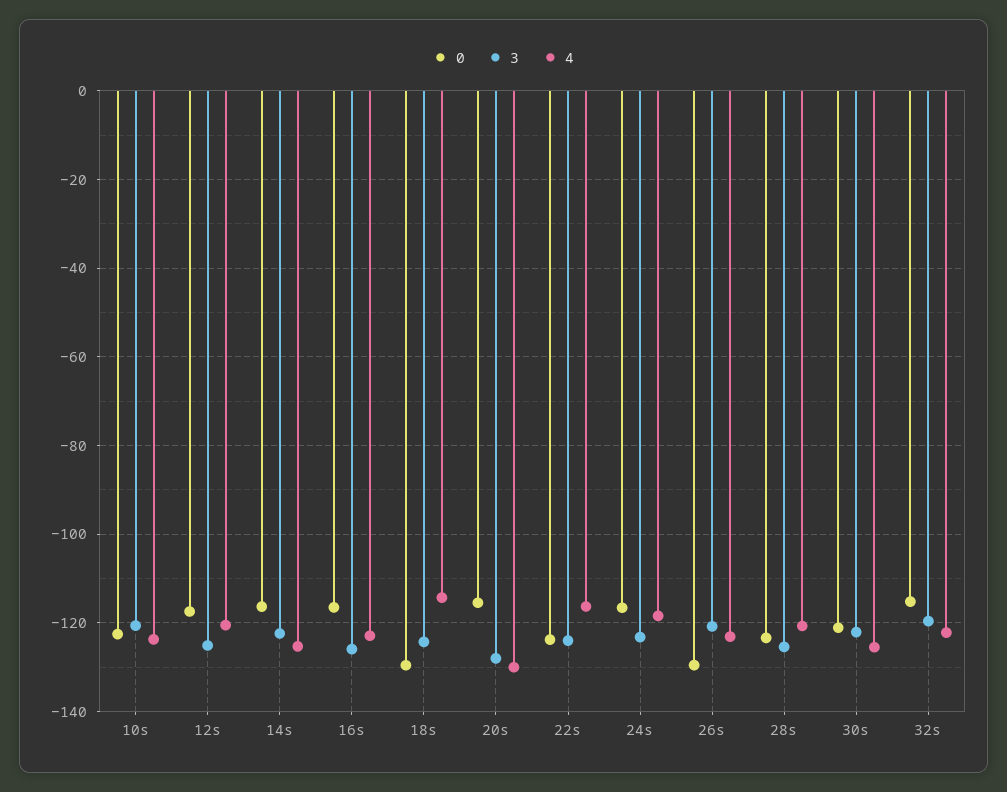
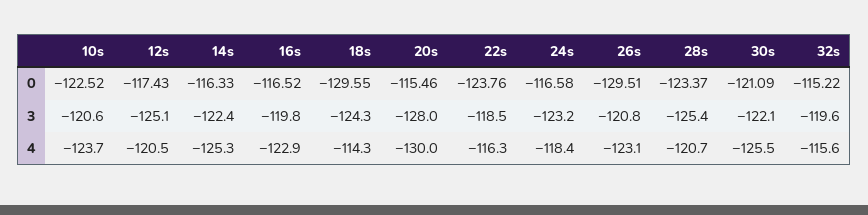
  {
    "0": {
      "10s": -122.52,
      "12s": -117.43,
      "14s": -116.33,
      "16s": -116.52,
      "18s": -129.55,
      "20s": -115.46,
      "22s": -123.76,
      "24s": -116.58,
      "26s": -129.51,
      "28s": -123.37,
      "30s": -121.09,
      "32s": -115.22
    },
    "3": {
      "10s": -120.6,
      "12s": -125.1,
      "14s": -122.4,
-     "16s": -126,
+     "16s": -119.8,
      "18s": -124.3,
      "20s": -128,
-     "22s": -124,
+     "22s": -118.5,
      "24s": -123.2,
      "26s": -120.8,
      "28s": -125.4,
      "30s": -122.1,
      "32s": -119.6
    },
    "4": {
      "10s": -123.7,
      "12s": -120.5,
      "14s": -125.3,
      "16s": -122.9,
      "18s": -114.3,
      "20s": -130,
      "22s": -116.3,
      "24s": -118.4,
      "26s": -123.1,
      "28s": -120.7,
      "30s": -125.5,
-     "32s": -122
+     "32s": -115.6
    }
  }

